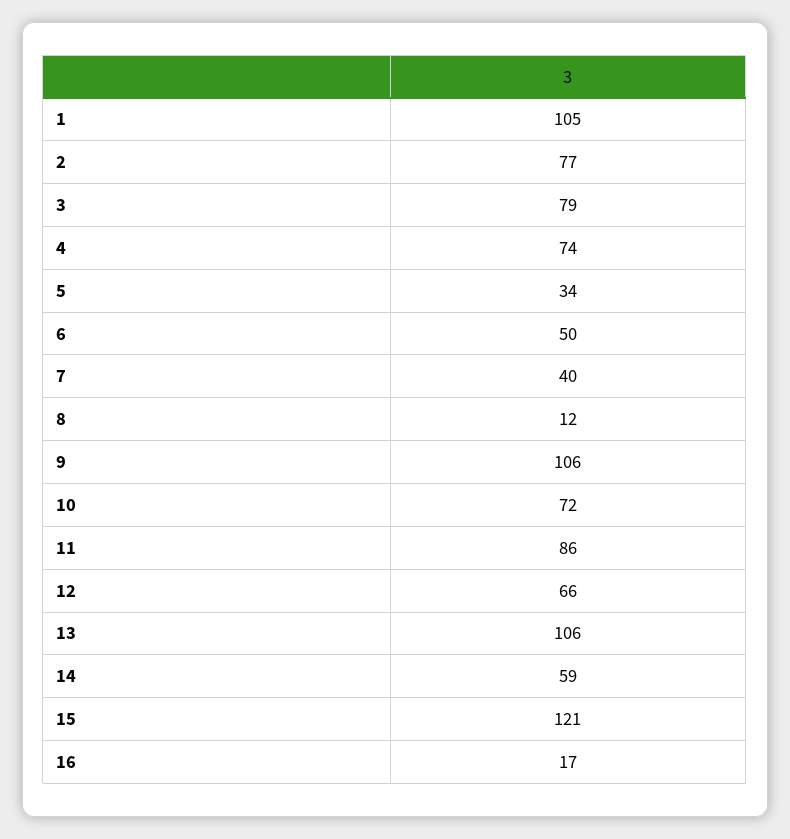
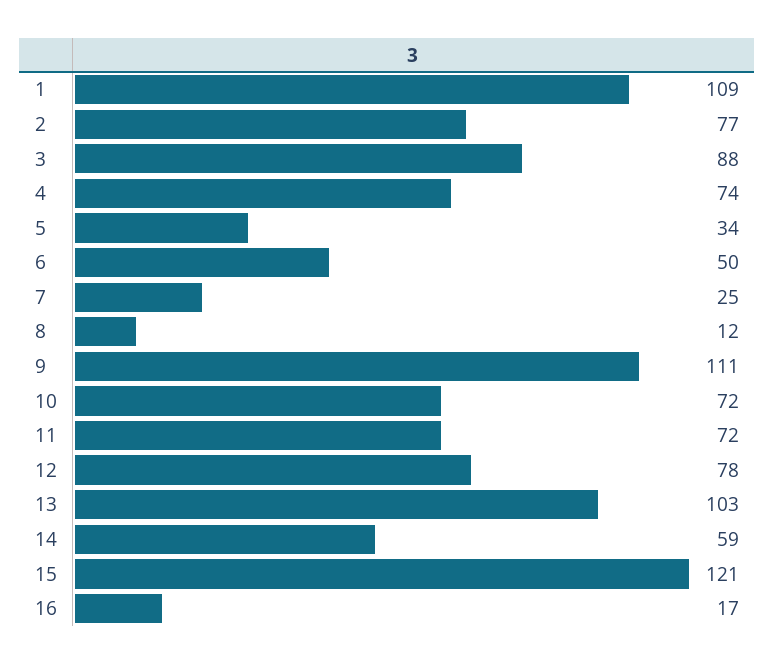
  {
-   "1": 105,
+   "1": 109,
    "2": 77,
-   "3": 79,
+   "3": 88,
    "4": 74,
    "5": 34,
    "6": 50,
-   "7": 40,
+   "7": 25,
    "8": 12,
-   "9": 106,
+   "9": 111,
    "10": 72,
-   "11": 86,
+   "11": 72,
-   "12": 66,
+   "12": 78,
-   "13": 106,
+   "13": 103,
    "14": 59,
    "15": 121,
    "16": 17
  }

